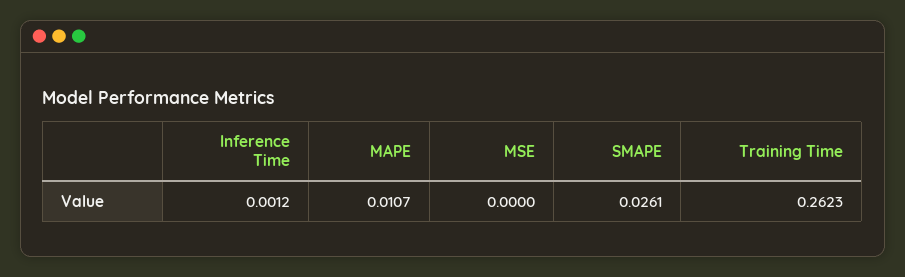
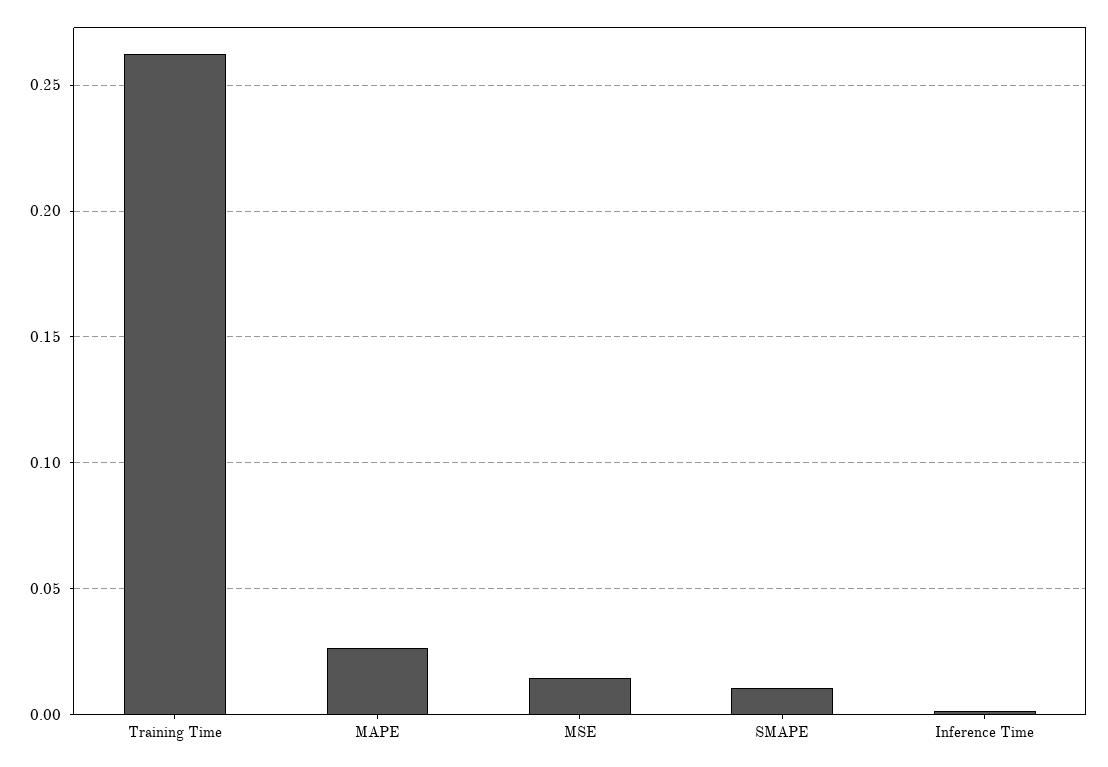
  {
    "Inference Time": 0.0012,
-   "MAPE": 0.0107,
+   "MAPE": 0.025,
-   "MSE": 0,
+   "MSE": 0.015,
-   "SMAPE": 0.0261,
+   "SMAPE": 0.01,
    "Training Time": 0.2623
  }

